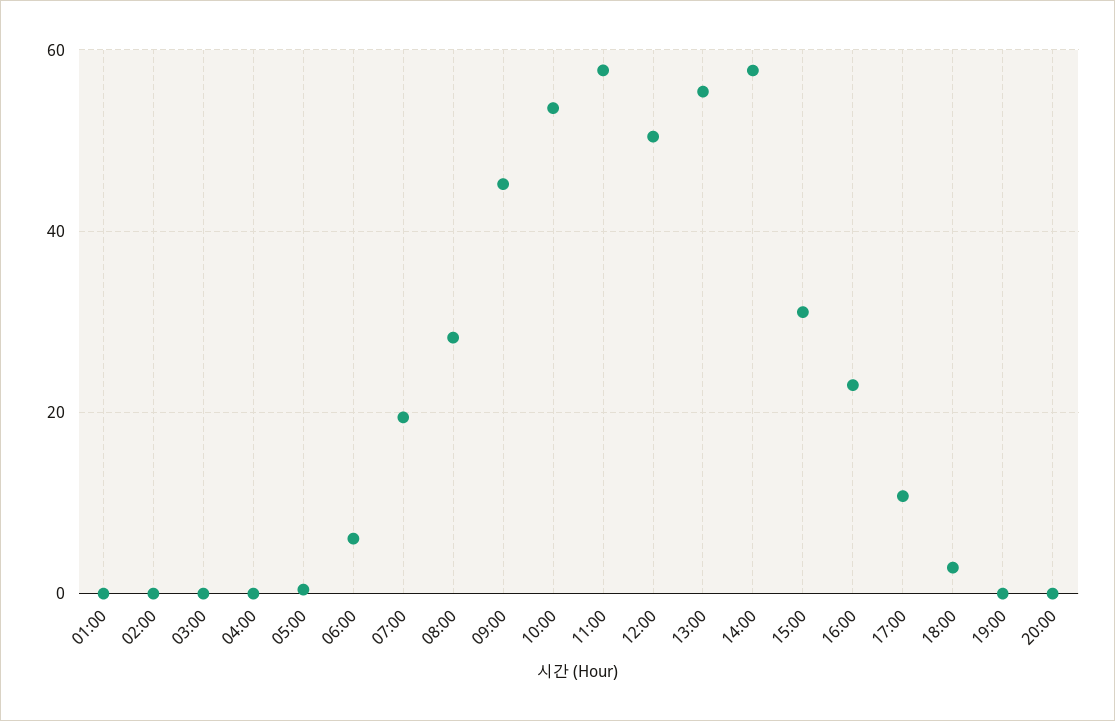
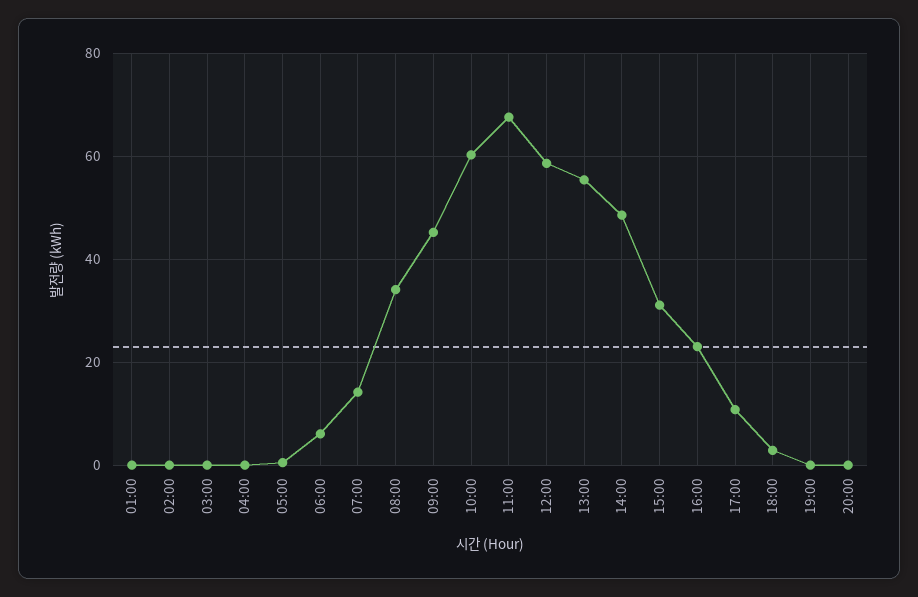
  {
    "01:00": 0,
    "02:00": 0,
    "03:00": 0,
    "04:00": 0,
    "05:00": 0,
    "06:00": 6,
-   "07:00": 20,
+   "07:00": 14,
-   "08:00": 28,
+   "08:00": 34,
    "09:00": 46,
-   "10:00": 54,
+   "10:00": 60,
-   "11:00": 58,
+   "11:00": 68,
-   "12:00": 50,
+   "12:00": 58,
    "13:00": 56,
-   "14:00": 58,
+   "14:00": 48,
    "15:00": 32,
    "16:00": 24,
    "17:00": 10,
    "18:00": 2,
    "19:00": 0,
    "20:00": 0
  }

